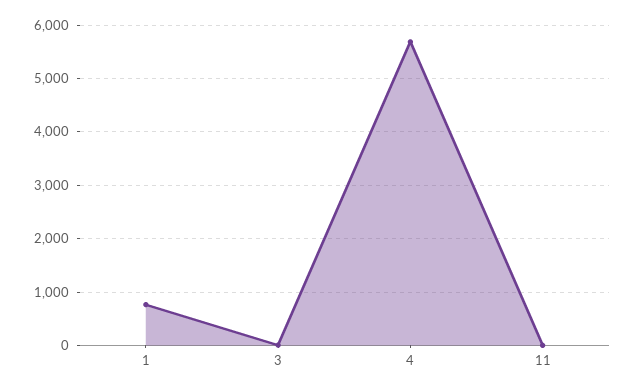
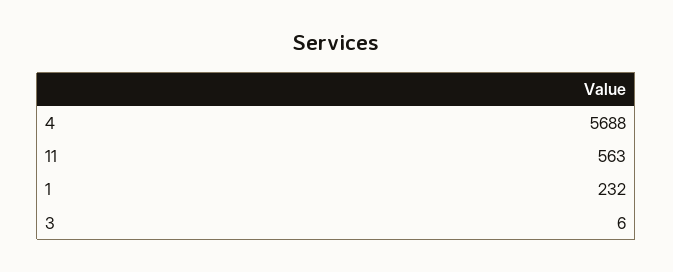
  {
-   "1": 800,
+   "1": 232,
    "3": 6,
    "4": 5688,
-   "11": 0
+   "11": 563
  }

